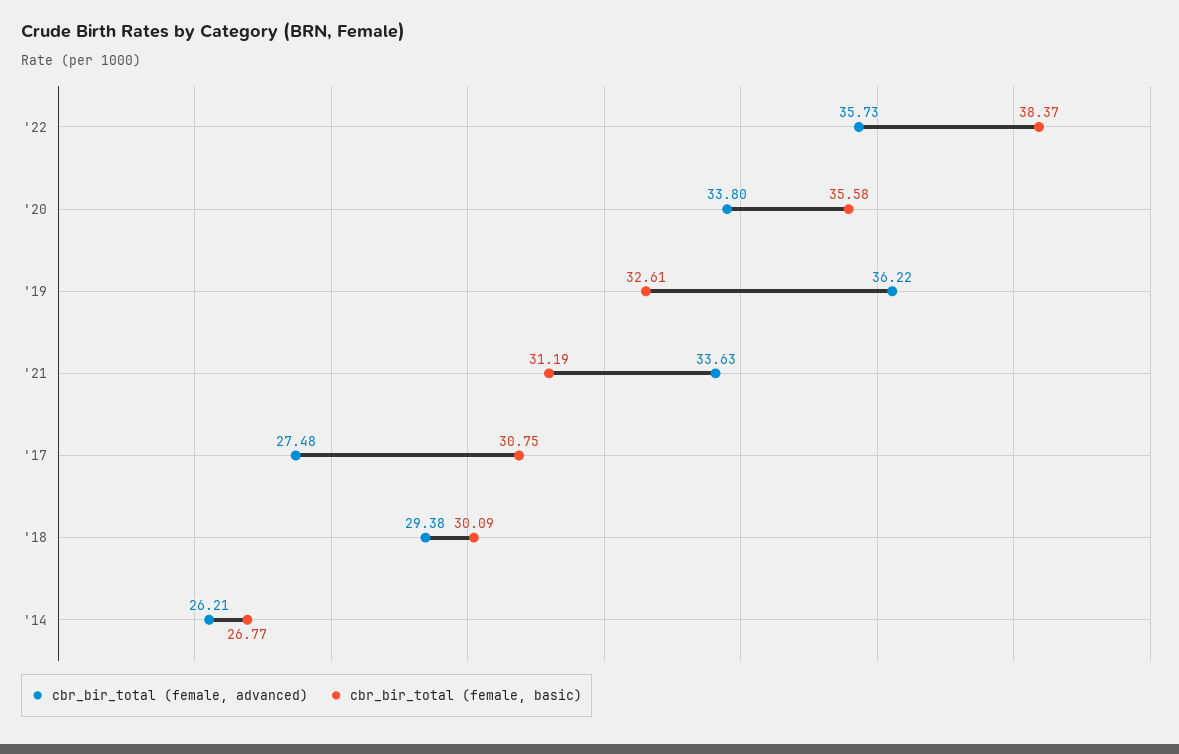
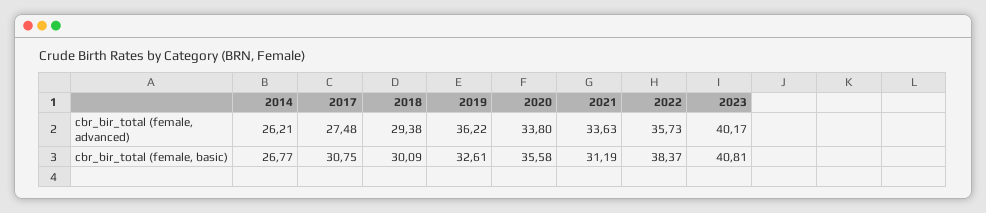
  {
    "cbr_bir_total (female, advanced)": {
      "'22": 35.73,
      "'20": 33.8,
      "'19": 36.22,
      "'21": 33.63,
      "'17": 27.48,
      "'18": 29.38,
-     "'14": 26.21
+     "'14": 26.21,
+     "2023": 40.17
    },
    "cbr_bir_total (female, basic)": {
      "'22": 38.37,
      "'20": 35.58,
      "'19": 32.61,
      "'21": 31.19,
      "'17": 30.75,
      "'18": 30.09,
-     "'14": 26.77
+     "'14": 26.77,
+     "2023": 40.81
    }
  }

